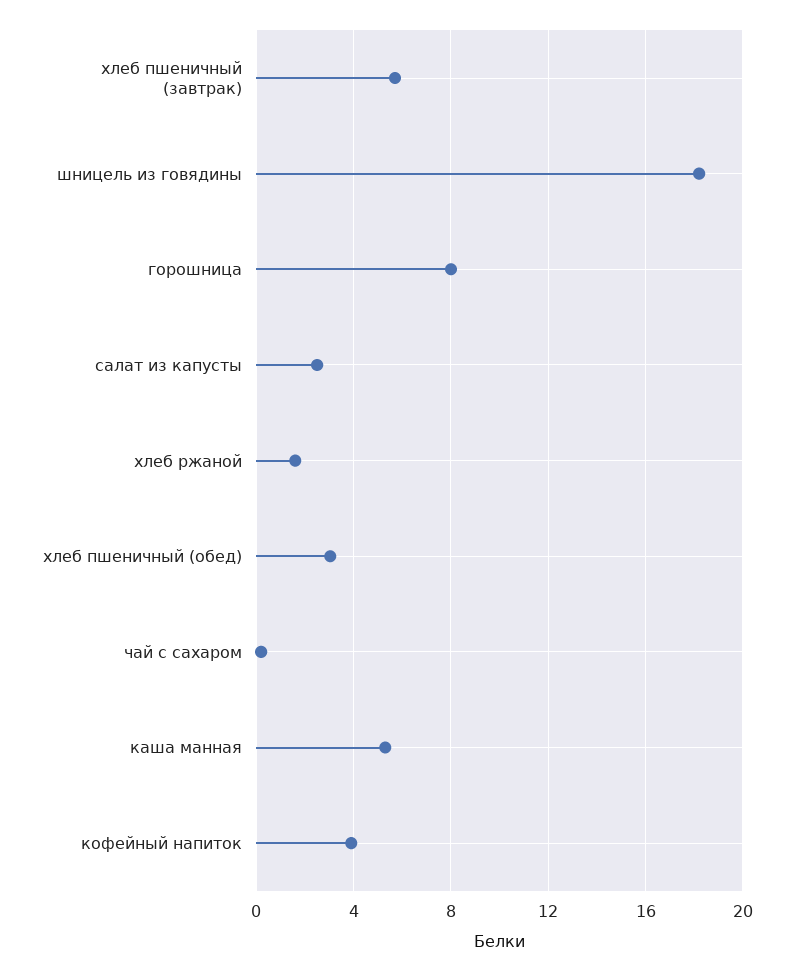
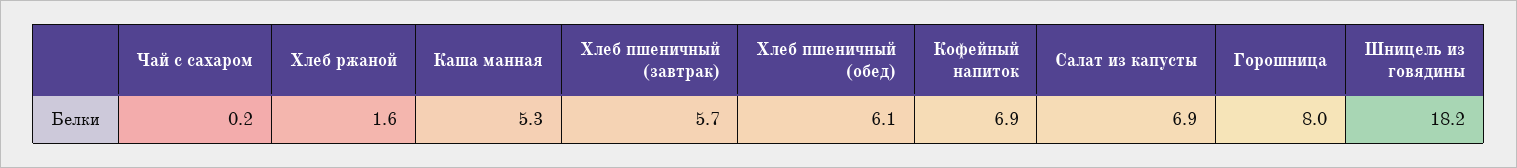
  {
    "хлеб пшеничный (завтрак)": 5.7,
    "шницель из говядины": 18.2,
    "горошница": 8,
-   "салат из капусты": 2.5,
+   "салат из капусты": 6.9,
    "хлеб ржаной": 1.6,
-   "хлеб пшеничный (обед)": 3,
+   "хлеб пшеничный (обед)": 6.1,
    "чай с сахаром": 0.2,
    "каша манная": 5.3,
-   "кофейный напиток": 4
+   "кофейный напиток": 6.9
  }

